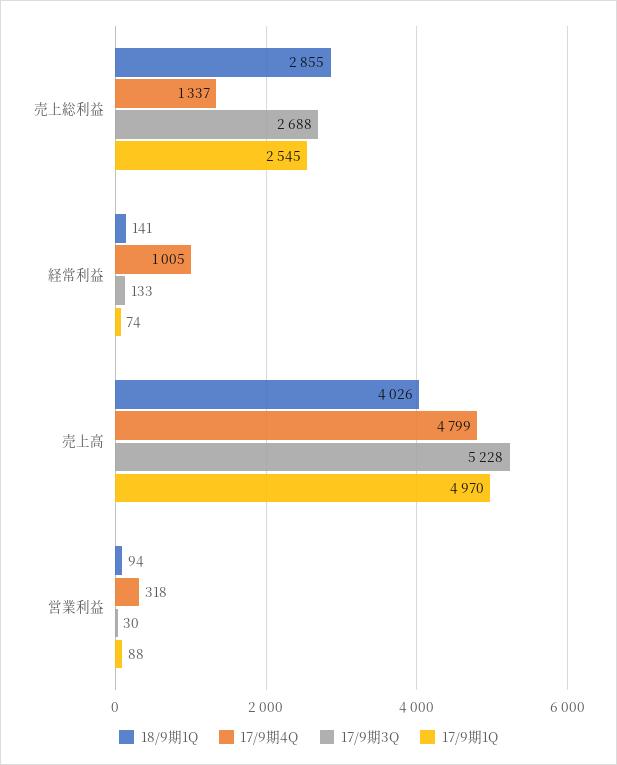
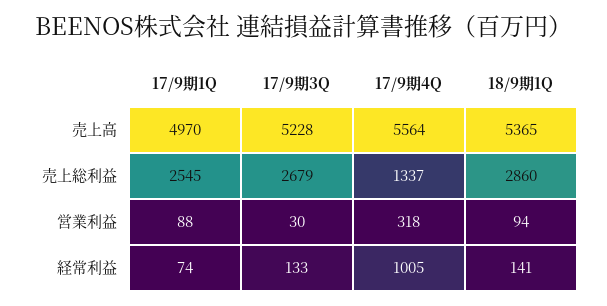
  {
    "18/9期1Q": {
-     "売上総利益": 2855,
+     "売上総利益": 2860,
      "経常利益": 141,
-     "売上高": 4026,
+     "売上高": 5365,
      "営業利益": 94
    },
    "17/9期4Q": {
      "売上総利益": 1337,
      "経常利益": 1005,
-     "売上高": 4799,
+     "売上高": 5564,
      "営業利益": 318
    },
    "17/9期3Q": {
-     "売上総利益": 2688,
+     "売上総利益": 2679,
      "経常利益": 133,
      "売上高": 5228,
      "営業利益": 30
    },
    "17/9期1Q": {
      "売上総利益": 2545,
      "経常利益": 74,
      "売上高": 4970,
      "営業利益": 88
    }
  }

